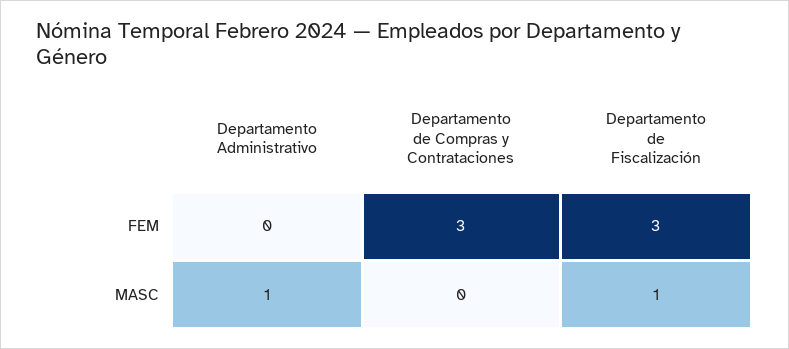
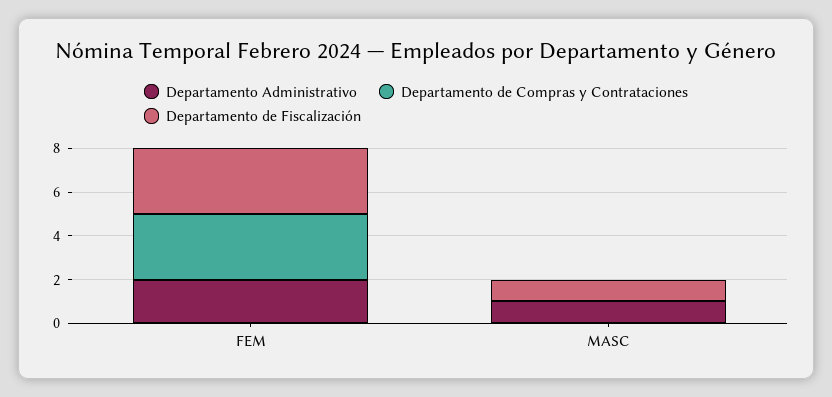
  {
    "Departamento Administrativo": {
-     "FEM": 0,
+     "FEM": 2,
      "MASC": 1
    },
    "Departamento de Compras y Contrataciones": {
      "FEM": 3,
      "MASC": 0
    },
    "Departamento de Fiscalización": {
      "FEM": 3,
      "MASC": 1
    }
  }

